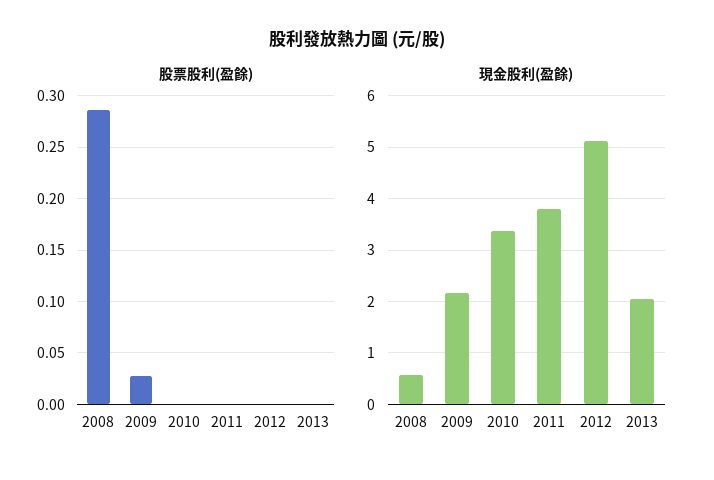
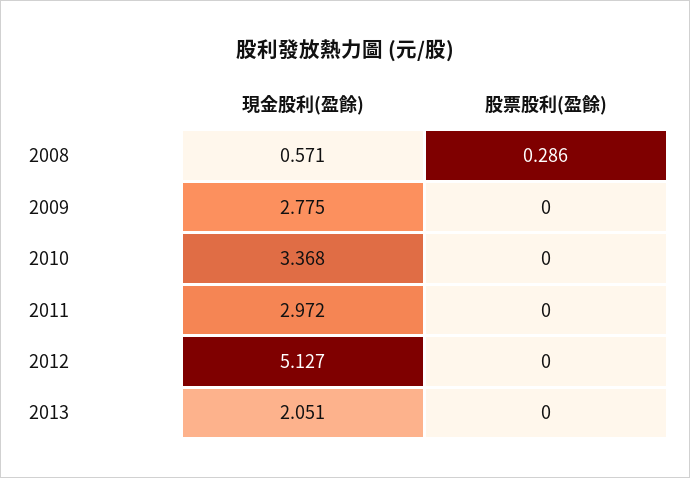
  {
    "股票股利(盈餘)": {
      "2008": 0.286,
-     "2009": 0.03,
+     "2009": 0,
      "2010": 0,
      "2011": 0,
      "2012": 0,
      "2013": 0
    },
    "現金股利(盈餘)": {
      "2008": 0.571,
-     "2009": 2.2,
+     "2009": 2.775,
      "2010": 3.368,
-     "2011": 3.8,
+     "2011": 2.972,
      "2012": 5.127,
      "2013": 2.051
    }
  }

